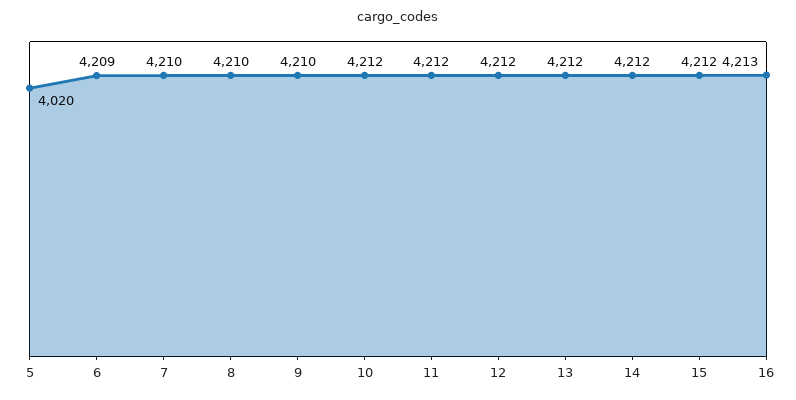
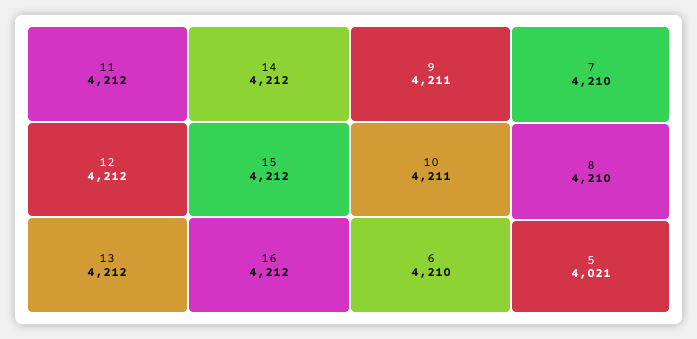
  {
-   "5": 4020,
+   "5": 4021,
-   "6": 4209,
+   "6": 4210,
    "7": 4210,
    "8": 4210,
-   "9": 4210,
+   "9": 4211,
-   "10": 4212,
+   "10": 4211,
    "11": 4212,
    "12": 4212,
    "13": 4212,
    "14": 4212,
    "15": 4212,
-   "16": 4213
+   "16": 4212
  }

